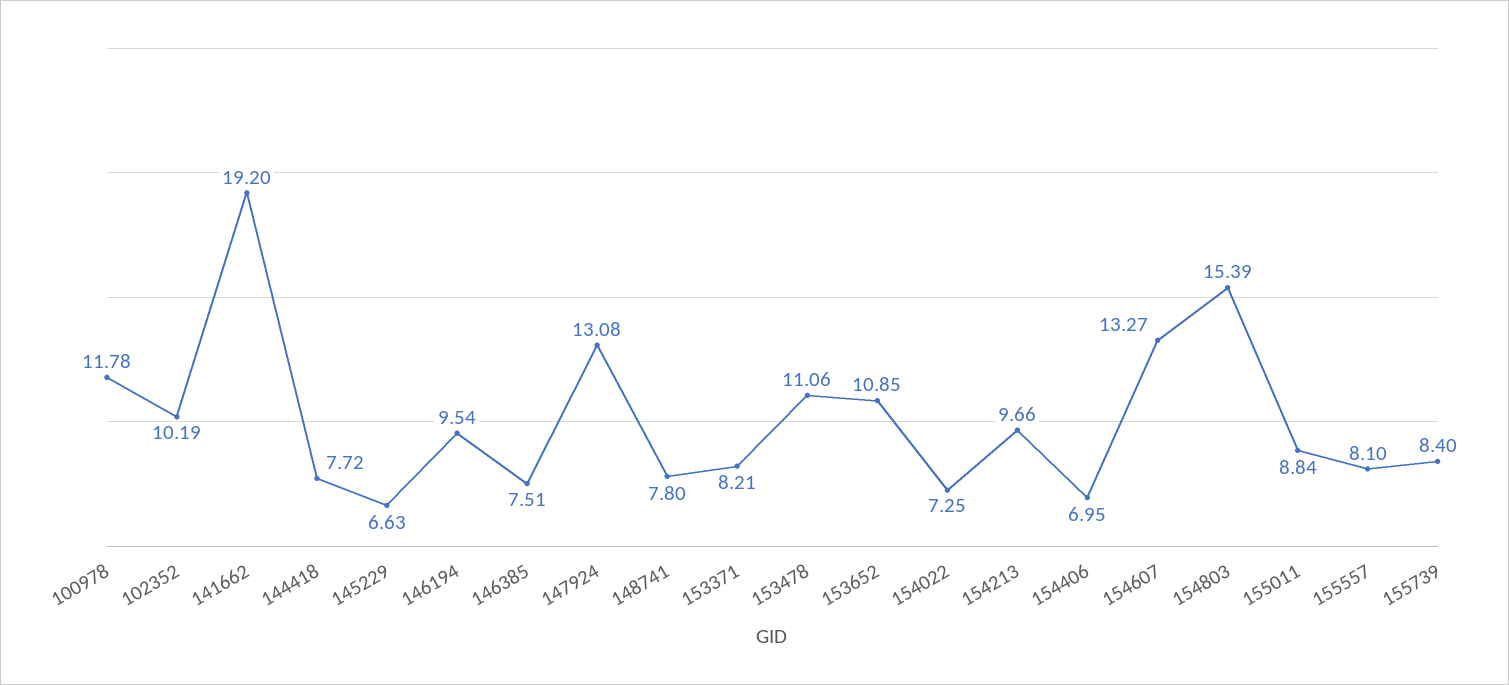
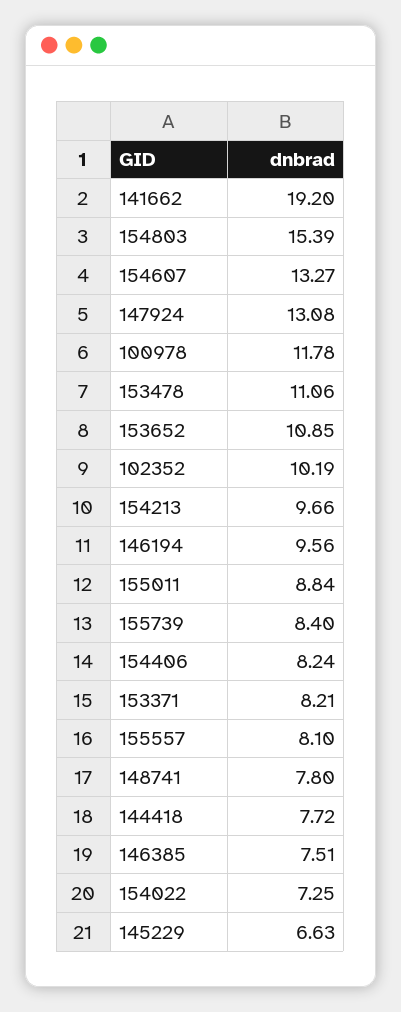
  {
    "100978": 11.78,
    "102352": 10.19,
    "141662": 19.2,
    "144418": 7.72,
    "145229": 6.63,
-   "146194": 9.54,
+   "146194": 9.56,
    "146385": 7.51,
    "147924": 13.08,
    "148741": 7.8,
    "153371": 8.21,
    "153478": 11.06,
    "153652": 10.85,
    "154022": 7.25,
    "154213": 9.66,
-   "154406": 6.95,
+   "154406": 8.24,
    "154607": 13.27,
    "154803": 15.39,
    "155011": 8.84,
    "155557": 8.1,
    "155739": 8.4
  }

